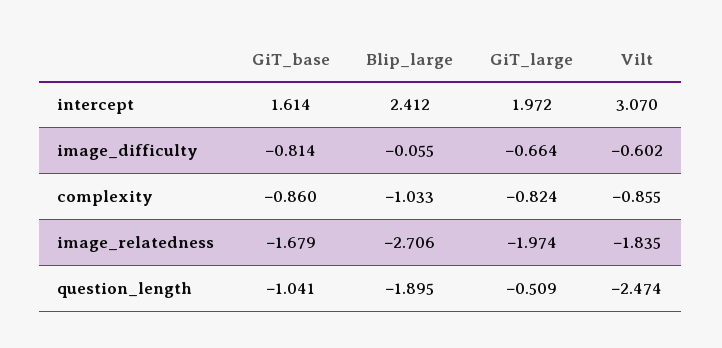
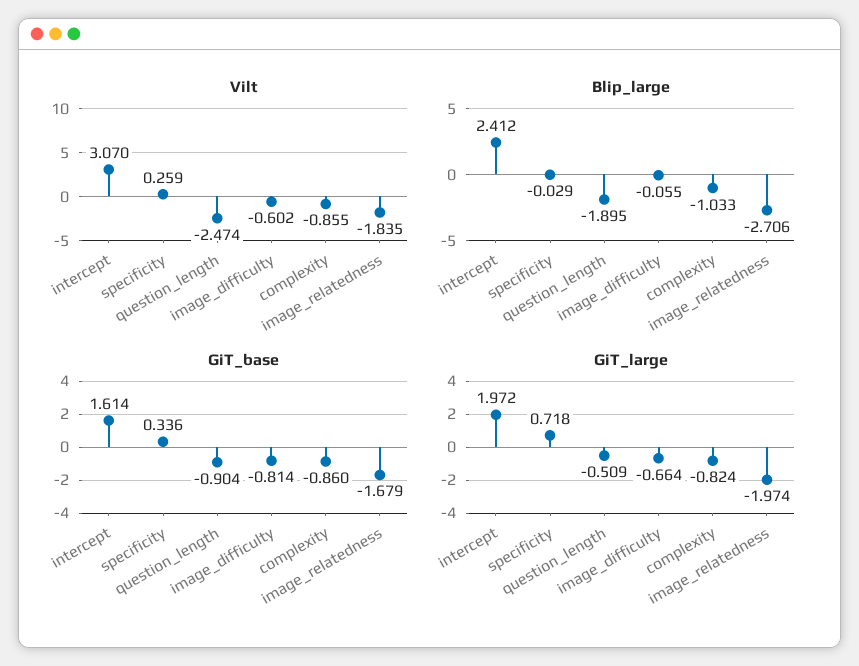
  {
    "GiT_base": {
      "intercept": 1.614,
      "image_difficulty": -0.814,
      "complexity": -0.86,
      "image_relatedness": -1.679,
-     "question_length": -1.041
+     "question_length": -0.904,
+     "specificity": 0.336
    },
    "Blip_large": {
      "intercept": 2.412,
      "image_difficulty": -0.055,
      "complexity": -1.033,
      "image_relatedness": -2.706,
-     "question_length": -1.895
+     "question_length": -1.895,
+     "specificity": -0.029
    },
    "GiT_large": {
      "intercept": 1.972,
      "image_difficulty": -0.664,
      "complexity": -0.824,
      "image_relatedness": -1.974,
-     "question_length": -0.509
+     "question_length": -0.509,
+     "specificity": 0.718
    },
    "Vilt": {
      "intercept": 3.07,
      "image_difficulty": -0.602,
      "complexity": -0.855,
      "image_relatedness": -1.835,
-     "question_length": -2.474
+     "question_length": -2.474,
+     "specificity": 0.259
    }
  }

